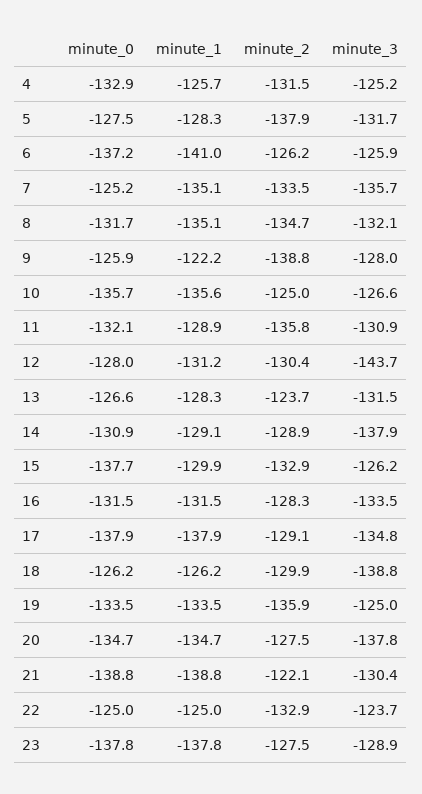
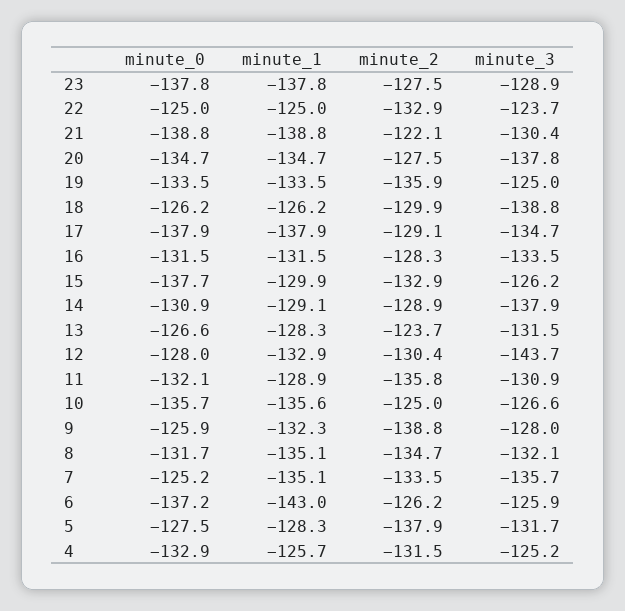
  {
    "minute_0": {
      "4": -132.9,
      "5": -127.5,
      "6": -137.2,
      "7": -125.2,
      "8": -131.7,
      "9": -125.9,
      "10": -135.7,
      "11": -132.1,
      "12": -128,
      "13": -126.6,
      "14": -130.9,
      "15": -137.7,
      "16": -131.5,
      "17": -137.9,
      "18": -126.2,
      "19": -133.5,
      "20": -134.7,
      "21": -138.8,
      "22": -125,
      "23": -137.8
    },
    "minute_1": {
      "4": -125.7,
      "5": -128.3,
-     "6": -141,
+     "6": -143,
      "7": -135.1,
      "8": -135.1,
-     "9": -122.2,
+     "9": -132.3,
      "10": -135.6,
      "11": -128.9,
-     "12": -131.2,
+     "12": -132.9,
      "13": -128.3,
      "14": -129.1,
      "15": -129.9,
      "16": -131.5,
      "17": -137.9,
      "18": -126.2,
      "19": -133.5,
      "20": -134.7,
      "21": -138.8,
      "22": -125,
      "23": -137.8
    },
    "minute_2": {
      "4": -131.5,
      "5": -137.9,
      "6": -126.2,
      "7": -133.5,
      "8": -134.7,
      "9": -138.8,
      "10": -125,
      "11": -135.8,
      "12": -130.4,
      "13": -123.7,
      "14": -128.9,
      "15": -132.9,
      "16": -128.3,
      "17": -129.1,
      "18": -129.9,
      "19": -135.9,
      "20": -127.5,
      "21": -122.1,
      "22": -132.9,
      "23": -127.5
    },
    "minute_3": {
      "4": -125.2,
      "5": -131.7,
      "6": -125.9,
      "7": -135.7,
      "8": -132.1,
      "9": -128,
      "10": -126.6,
      "11": -130.9,
      "12": -143.7,
      "13": -131.5,
      "14": -137.9,
      "15": -126.2,
      "16": -133.5,
-     "17": -134.8,
+     "17": -134.7,
      "18": -138.8,
      "19": -125,
      "20": -137.8,
      "21": -130.4,
      "22": -123.7,
      "23": -128.9
    }
  }

